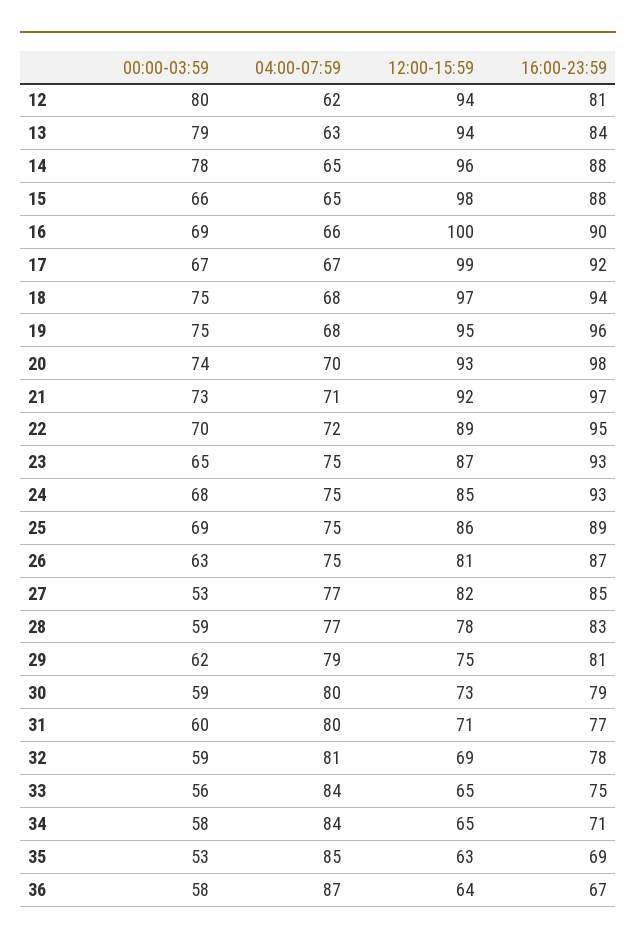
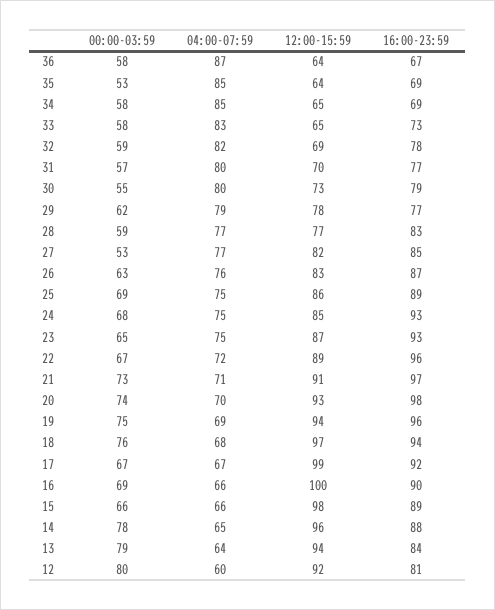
  {
    "00:00-03:59": {
      "12": 80,
      "13": 79,
      "14": 78,
      "15": 66,
      "16": 69,
      "17": 67,
-     "18": 75,
+     "18": 76,
      "19": 75,
      "20": 74,
      "21": 73,
-     "22": 70,
+     "22": 67,
      "23": 65,
      "24": 68,
      "25": 69,
      "26": 63,
      "27": 53,
      "28": 59,
      "29": 62,
-     "30": 59,
+     "30": 55,
-     "31": 60,
+     "31": 57,
      "32": 59,
-     "33": 56,
+     "33": 58,
      "34": 58,
      "35": 53,
      "36": 58
    },
    "04:00-07:59": {
-     "12": 62,
+     "12": 60,
-     "13": 63,
+     "13": 64,
      "14": 65,
-     "15": 65,
+     "15": 66,
      "16": 66,
      "17": 67,
      "18": 68,
-     "19": 68,
+     "19": 69,
      "20": 70,
      "21": 71,
      "22": 72,
      "23": 75,
      "24": 75,
      "25": 75,
-     "26": 75,
+     "26": 76,
      "27": 77,
      "28": 77,
      "29": 79,
      "30": 80,
      "31": 80,
-     "32": 81,
+     "32": 82,
-     "33": 84,
+     "33": 83,
-     "34": 84,
+     "34": 85,
      "35": 85,
      "36": 87
    },
    "12:00-15:59": {
-     "12": 94,
+     "12": 92,
      "13": 94,
      "14": 96,
      "15": 98,
      "16": 100,
      "17": 99,
      "18": 97,
-     "19": 95,
+     "19": 94,
      "20": 93,
-     "21": 92,
+     "21": 91,
      "22": 89,
      "23": 87,
      "24": 85,
      "25": 86,
-     "26": 81,
+     "26": 83,
      "27": 82,
-     "28": 78,
+     "28": 77,
-     "29": 75,
+     "29": 78,
      "30": 73,
-     "31": 71,
+     "31": 70,
      "32": 69,
      "33": 65,
      "34": 65,
-     "35": 63,
+     "35": 64,
      "36": 64
    },
    "16:00-23:59": {
      "12": 81,
      "13": 84,
      "14": 88,
-     "15": 88,
+     "15": 89,
      "16": 90,
      "17": 92,
      "18": 94,
      "19": 96,
      "20": 98,
      "21": 97,
-     "22": 95,
+     "22": 96,
      "23": 93,
      "24": 93,
      "25": 89,
      "26": 87,
      "27": 85,
      "28": 83,
-     "29": 81,
+     "29": 77,
      "30": 79,
      "31": 77,
      "32": 78,
-     "33": 75,
+     "33": 73,
-     "34": 71,
+     "34": 69,
      "35": 69,
      "36": 67
    }
  }

